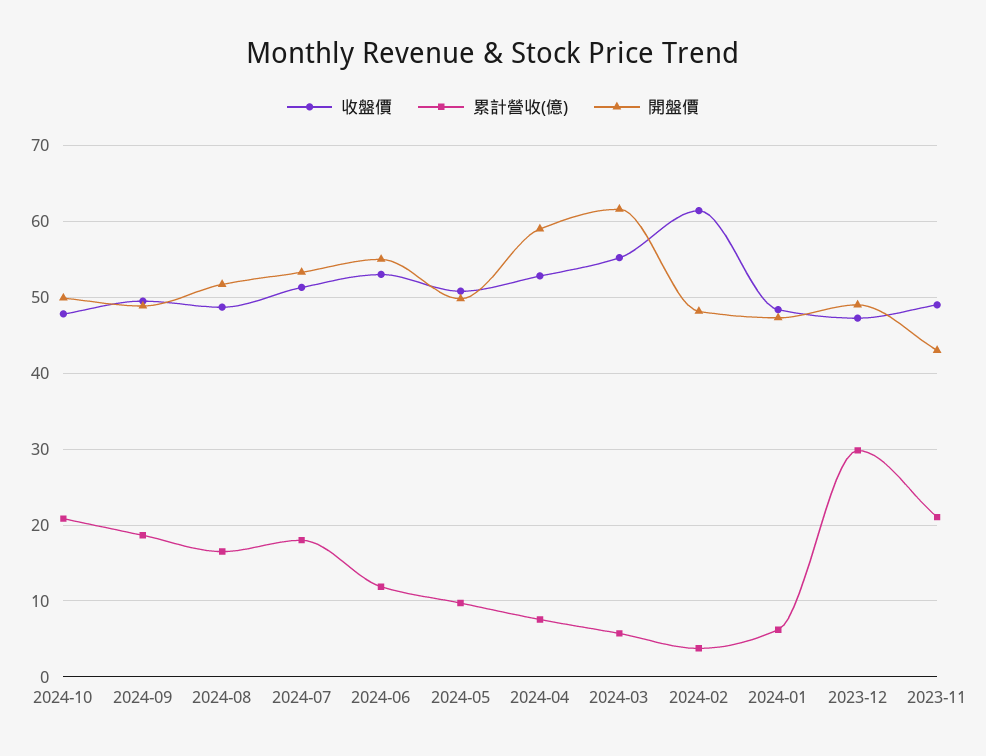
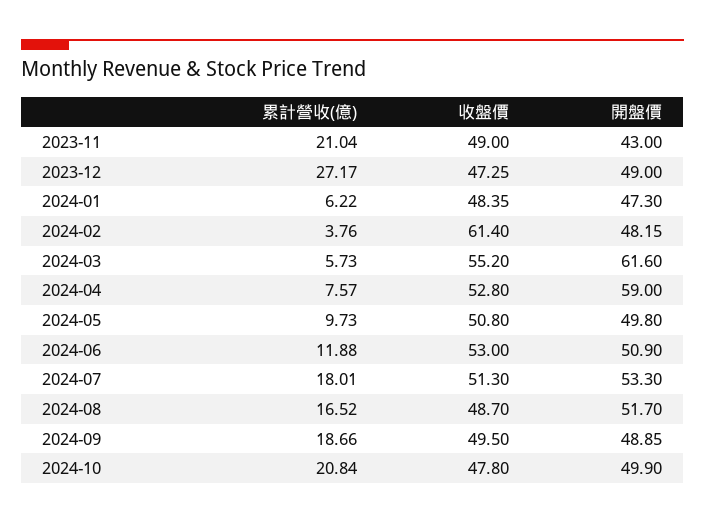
  {
    "收盤價": {
      "2024-10": 47.8,
      "2024-09": 49.5,
      "2024-08": 48.7,
      "2024-07": 51.3,
      "2024-06": 53,
      "2024-05": 50.8,
      "2024-04": 52.8,
      "2024-03": 55.2,
      "2024-02": 61.4,
      "2024-01": 48.35,
      "2023-12": 47.25,
      "2023-11": 49
    },
    "累計營收(億)": {
      "2024-10": 20.84,
      "2024-09": 18.66,
      "2024-08": 16.52,
      "2024-07": 18.01,
      "2024-06": 11.88,
      "2024-05": 9.73,
      "2024-04": 7.57,
      "2024-03": 5.73,
      "2024-02": 3.76,
      "2024-01": 6.22,
-     "2023-12": 30,
+     "2023-12": 27.17,
      "2023-11": 21.04
    },
    "開盤價": {
      "2024-10": 49.9,
      "2024-09": 48.85,
      "2024-08": 51.7,
      "2024-07": 53.3,
-     "2024-06": 55,
+     "2024-06": 50.9,
      "2024-05": 49.8,
      "2024-04": 59,
      "2024-03": 61.6,
      "2024-02": 48.15,
      "2024-01": 47.3,
      "2023-12": 49,
      "2023-11": 43
    }
  }

